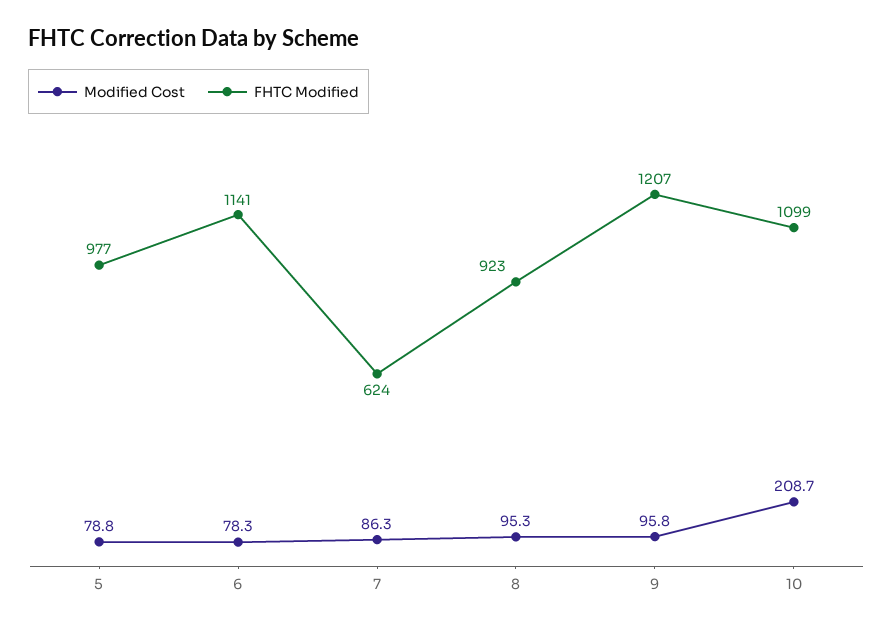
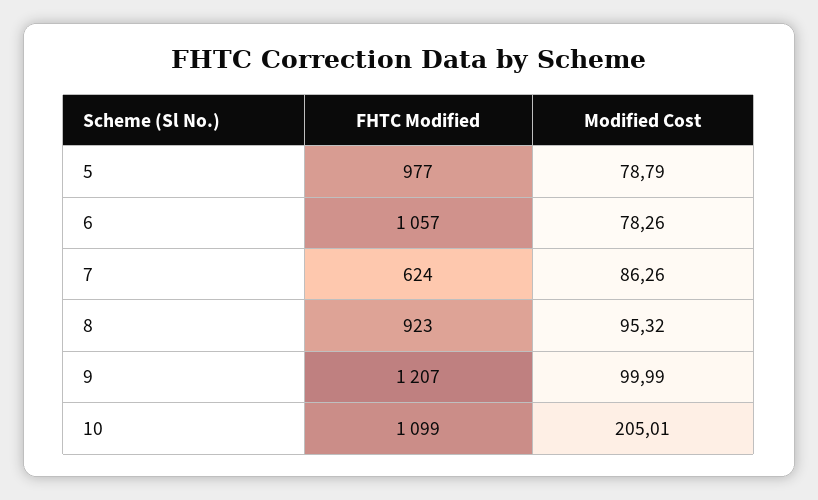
  {
    "Modified Cost": {
      "5": 78.79,
      "6": 78.26,
      "7": 86.26,
      "8": 95.32,
-     "9": 95.8,
+     "9": 99.99,
-     "10": 208.7
+     "10": 205.01
    },
    "FHTC Modified": {
      "5": 977,
-     "6": 1141,
+     "6": 1057,
      "7": 624,
      "8": 923,
      "9": 1207,
      "10": 1099
    }
  }

